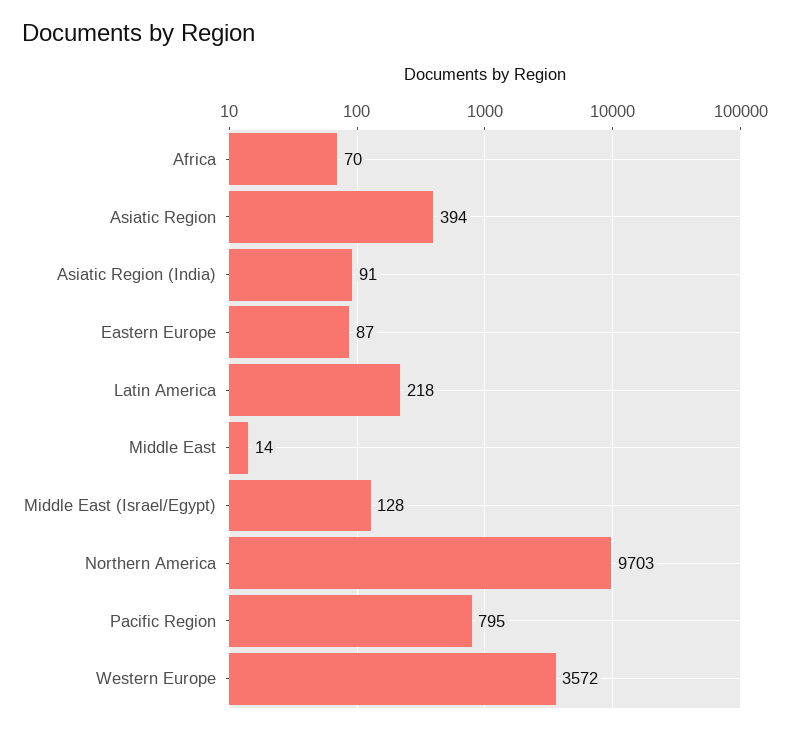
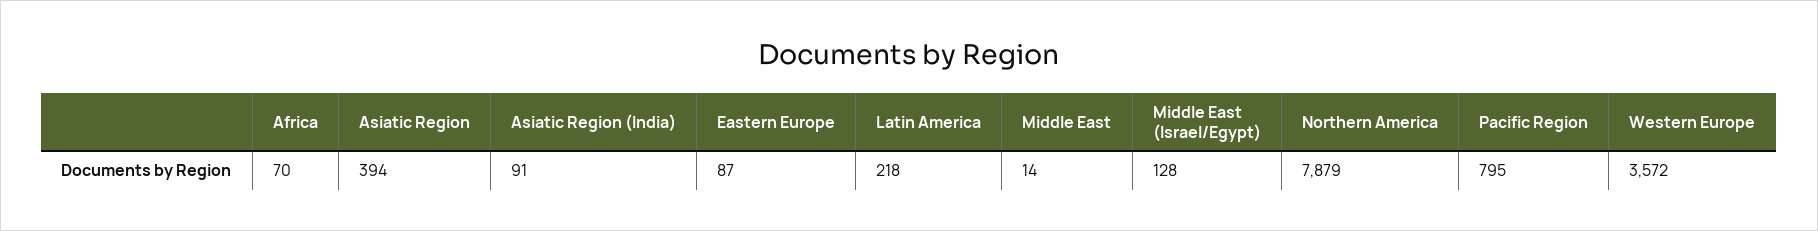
  {
    "Africa": 70,
    "Asiatic Region": 394,
    "Asiatic Region (India)": 91,
    "Eastern Europe": 87,
    "Latin America": 218,
    "Middle East": 14,
    "Middle East (Israel/Egypt)": 128,
-   "Northern America": 9703,
+   "Northern America": 7879,
    "Pacific Region": 795,
    "Western Europe": 3572
  }

